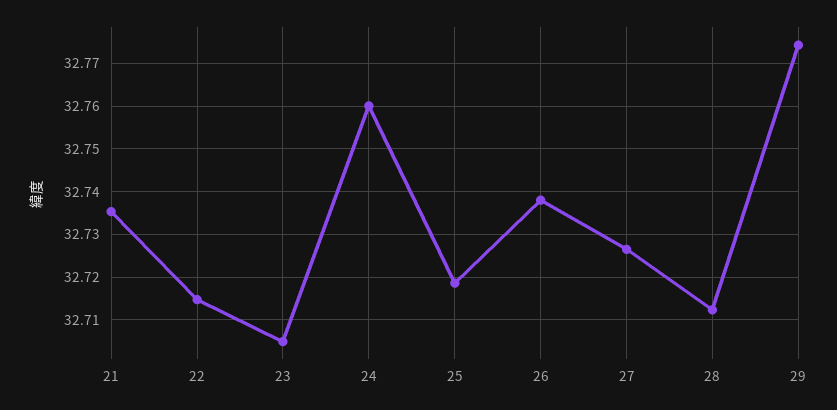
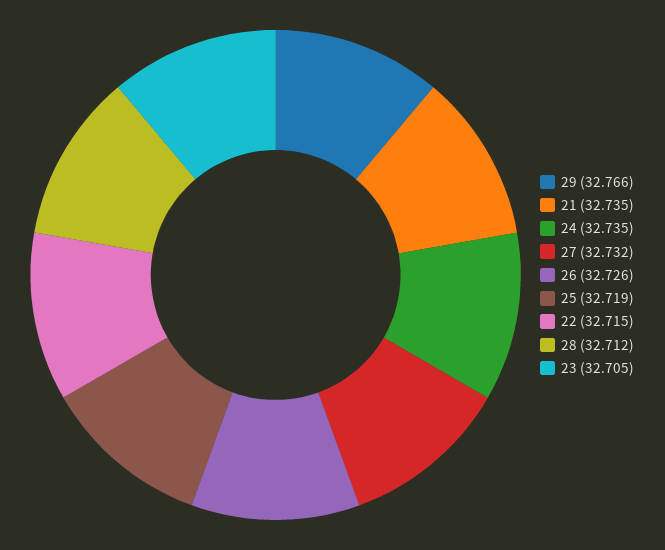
  {
    "21": 32.735,
    "22": 32.715,
    "23": 32.705,
-   "24": 32.76,
+   "24": 32.735,
    "25": 32.719,
-   "26": 32.738,
+   "26": 32.726,
-   "27": 32.726,
+   "27": 32.732,
    "28": 32.712,
-   "29": 32.774
+   "29": 32.766
  }

